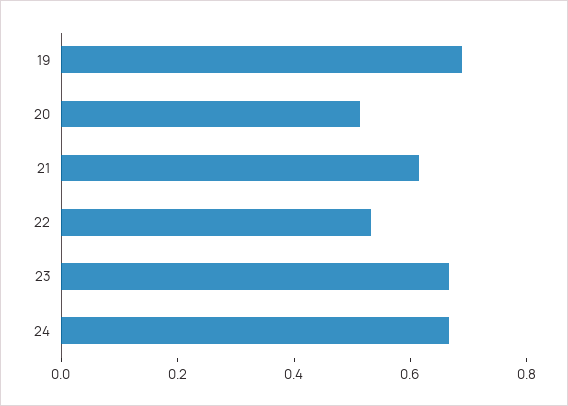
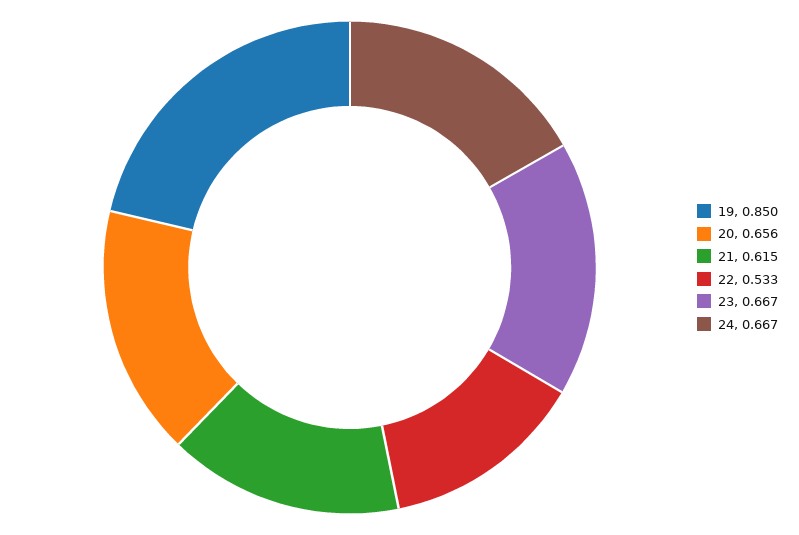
  {
-   "19": 0.7,
+   "19": 0.85,
-   "20": 0.5,
+   "20": 0.656,
    "21": 0.615,
    "22": 0.533,
    "23": 0.667,
    "24": 0.667
  }

